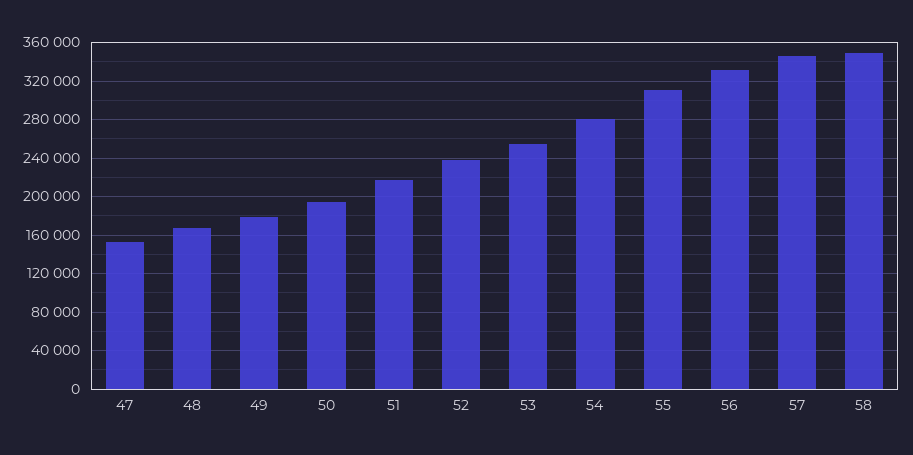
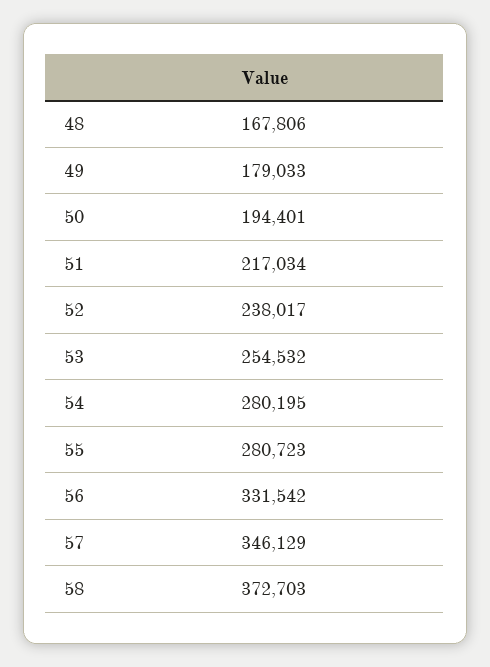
  {
-   "47": 150000,
    "48": 167806,
    "49": 179033,
    "50": 194401,
    "51": 217034,
    "52": 238017,
    "53": 254532,
    "54": 280195,
-   "55": 310000,
+   "55": 280723,
    "56": 331542,
    "57": 346129,
-   "58": 350000
+   "58": 372703
  }

